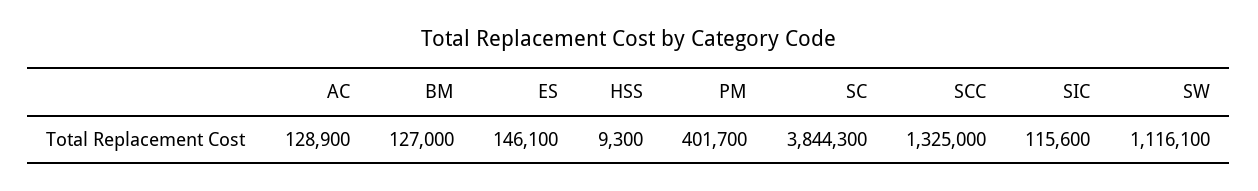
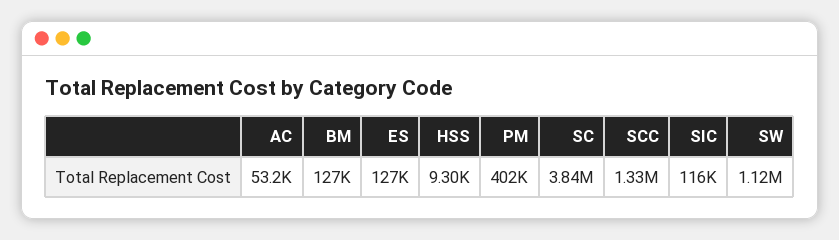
  {
-   "AC": 128900,
+   "AC": 53200,
    "BM": 127000,
-   "ES": 146100,
+   "ES": 127000,
    "HSS": 9300,
    "PM": 401700,
    "SC": 3844300,
    "SCC": 1325000,
    "SIC": 115600,
    "SW": 1116100
  }

